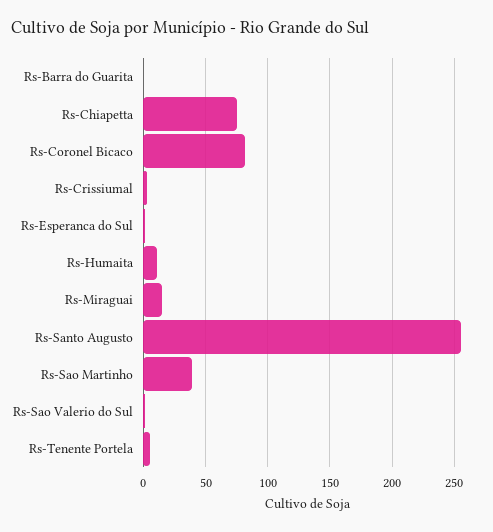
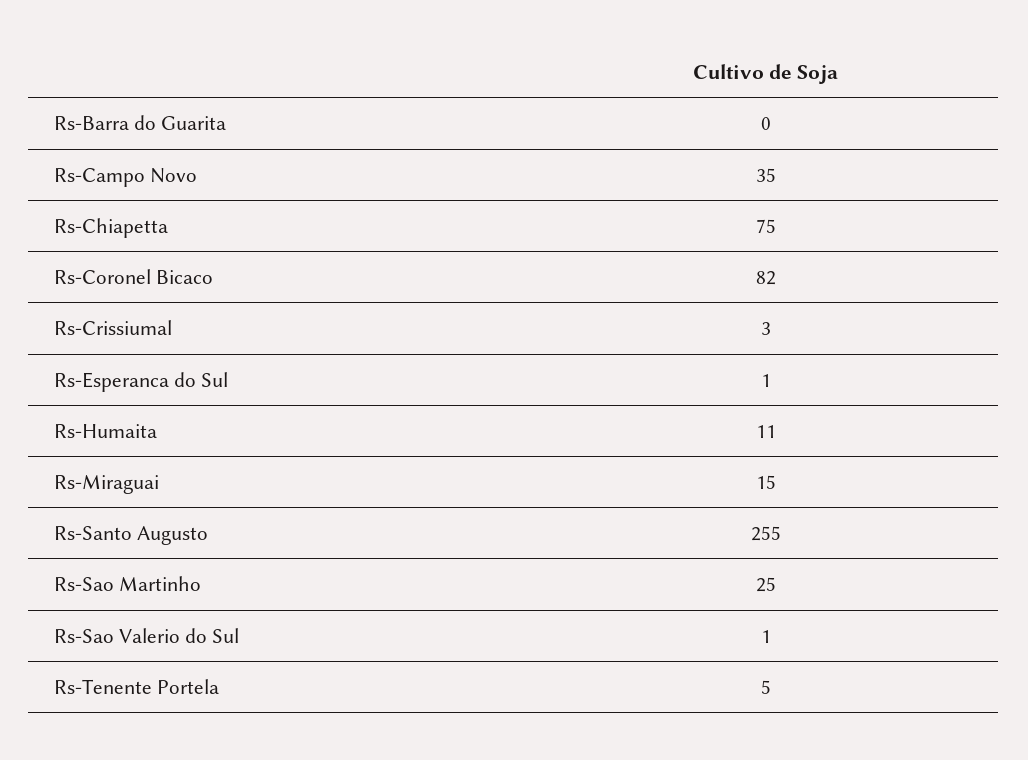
  {
    "Rs-Barra do Guarita": 0,
    "Rs-Chiapetta": 75,
    "Rs-Coronel Bicaco": 82,
    "Rs-Crissiumal": 3,
    "Rs-Esperanca do Sul": 1,
    "Rs-Humaita": 11,
    "Rs-Miraguai": 15,
    "Rs-Santo Augusto": 255,
-   "Rs-Sao Martinho": 40,
+   "Rs-Sao Martinho": 25,
    "Rs-Sao Valerio do Sul": 1,
-   "Rs-Tenente Portela": 5
+   "Rs-Tenente Portela": 5,
+   "Rs-Campo Novo": 35
  }

